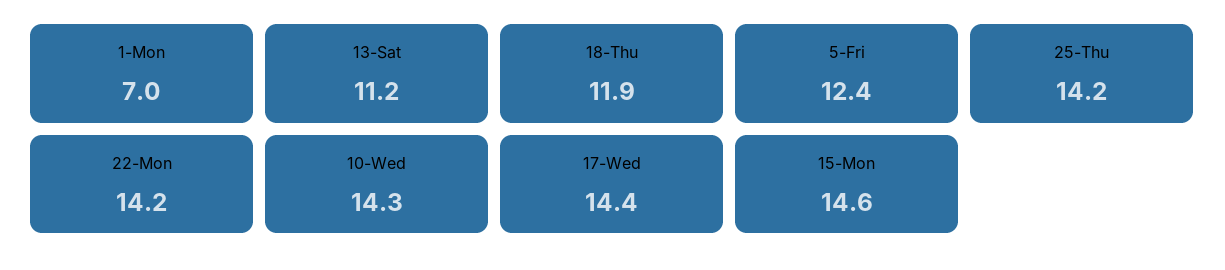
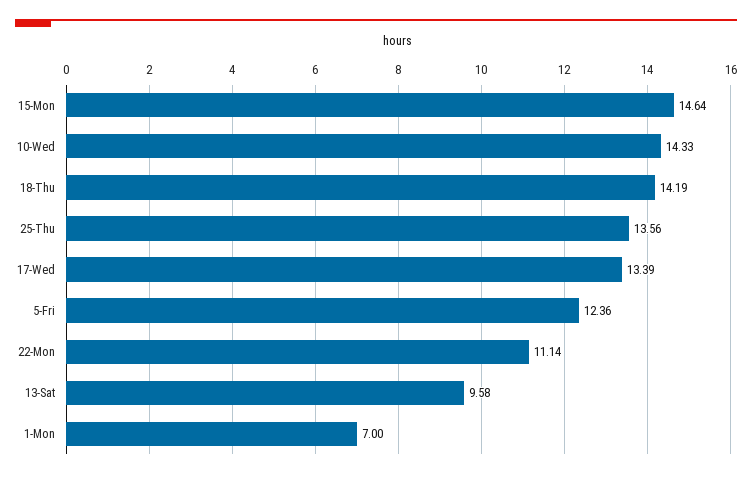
  {
    "1-Mon": 7,
-   "13-Sat": 11.2,
+   "13-Sat": 9.58,
-   "18-Thu": 11.9,
+   "18-Thu": 14.19,
    "5-Fri": 12.36,
-   "25-Thu": 14.2,
+   "25-Thu": 13.56,
-   "22-Mon": 14.2,
+   "22-Mon": 11.14,
    "10-Wed": 14.33,
-   "17-Wed": 14.4,
+   "17-Wed": 13.39,
    "15-Mon": 14.64
  }

